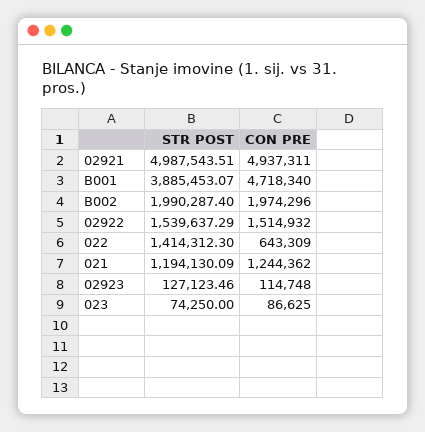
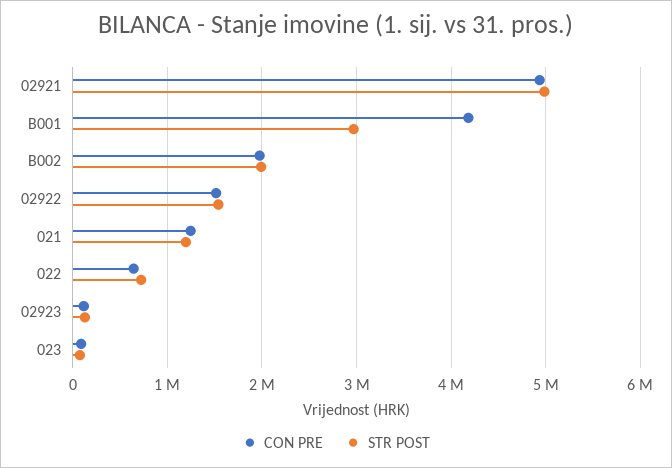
  {
    "STR POST": {
      "02921": 4987543.51,
-     "B001": 3885453.07,
+     "B001": 3000000,
      "B002": 1990287.4,
      "02922": 1539637.29,
-     "022": 1414312.3,
+     "022": 700000,
      "021": 1194130.09,
      "02923": 127123.46,
      "023": 74250
    },
    "CON PRE": {
      "02921": 4937311,
-     "B001": 4718340,
+     "B001": 4200000,
      "B002": 1974296,
      "02922": 1514932,
      "022": 643309,
      "021": 1244362,
      "02923": 114748,
      "023": 86625
    }
  }

